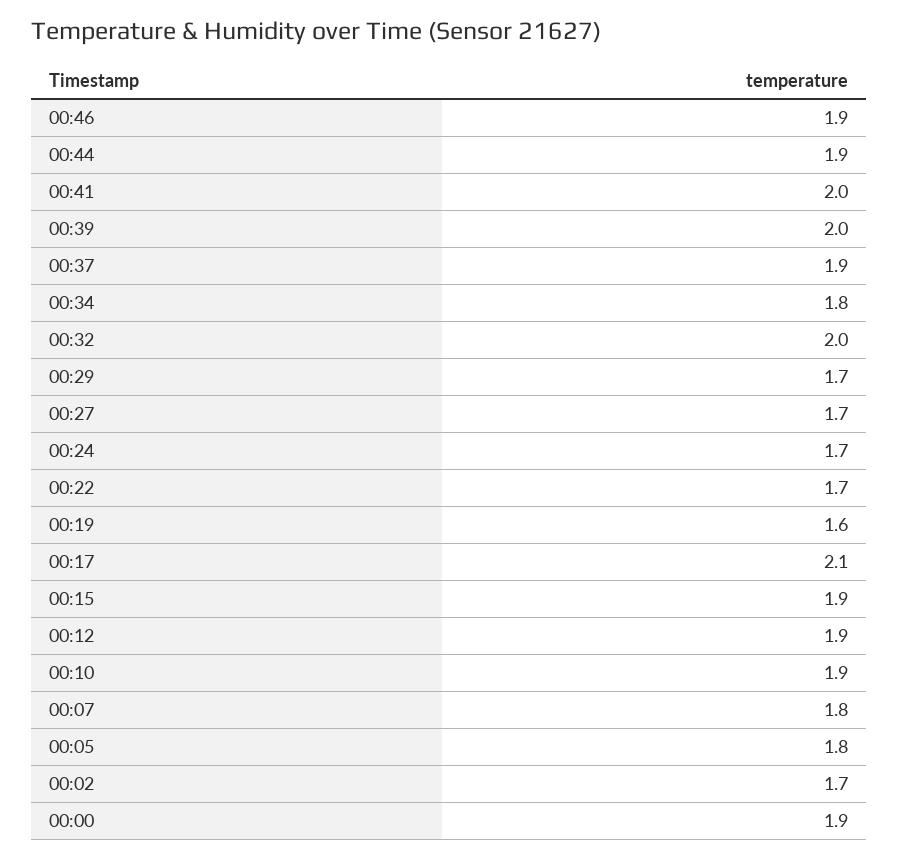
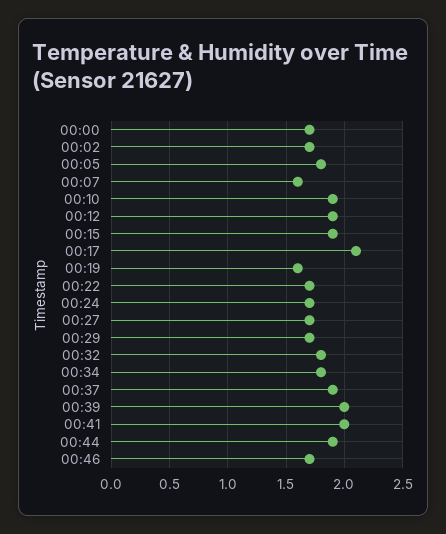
  {
-   "00:46": 1.9,
+   "00:46": 1.7,
    "00:44": 1.9,
    "00:41": 2,
    "00:39": 2,
    "00:37": 1.9,
    "00:34": 1.8,
-   "00:32": 2,
+   "00:32": 1.8,
    "00:29": 1.7,
    "00:27": 1.7,
    "00:24": 1.7,
    "00:22": 1.7,
    "00:19": 1.6,
    "00:17": 2.1,
    "00:15": 1.9,
    "00:12": 1.9,
    "00:10": 1.9,
-   "00:07": 1.8,
+   "00:07": 1.6,
    "00:05": 1.8,
    "00:02": 1.7,
-   "00:00": 1.9
+   "00:00": 1.7
  }

